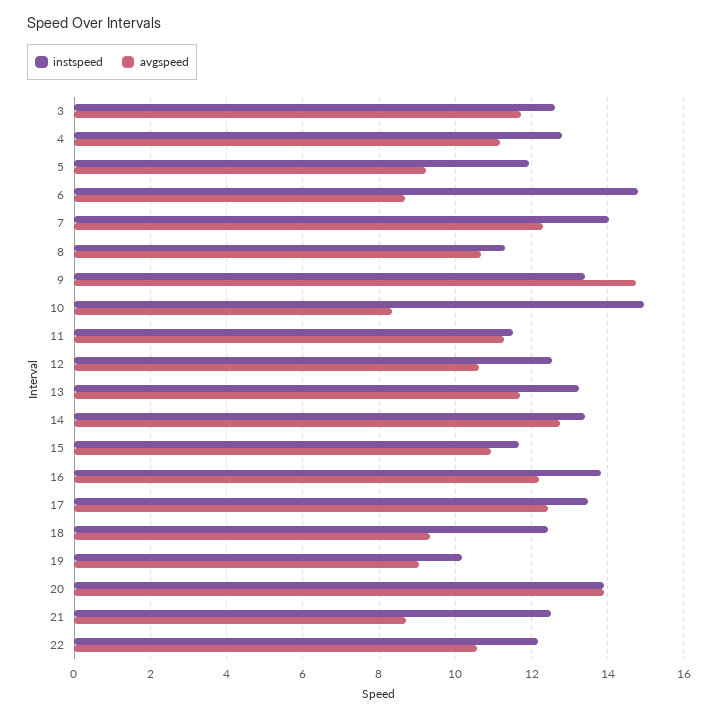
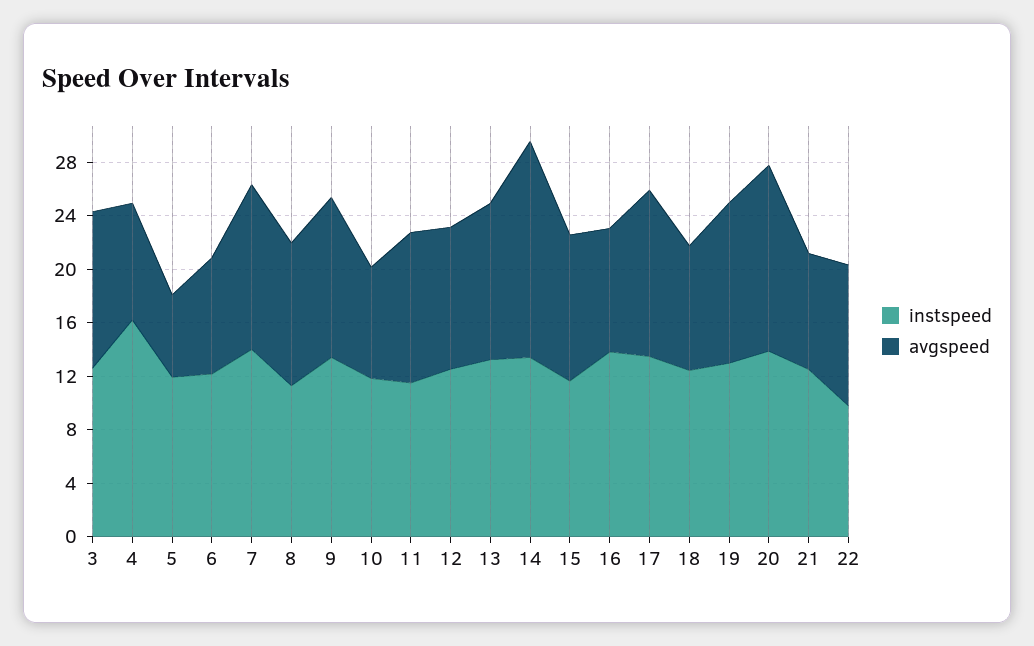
  {
    "instspeed": {
      "3": 12.6,
-     "4": 12.8,
+     "4": 16,
      "5": 12,
-     "6": 14.8,
+     "6": 12,
      "7": 14,
      "8": 11.4,
      "9": 13.4,
-     "10": 15,
+     "10": 12,
      "11": 11.6,
      "12": 12.6,
      "13": 13.2,
      "14": 13.4,
      "15": 11.6,
      "16": 13.8,
      "17": 13.4,
      "18": 12.4,
-     "19": 10.2,
+     "19": 13,
      "20": 13.8,
      "21": 12.6,
-     "22": 12.2
+     "22": 10
    },
    "avgspeed": {
      "3": 11.8,
-     "4": 11.2,
+     "4": 9,
-     "5": 9.2,
+     "5": 6,
      "6": 8.6,
      "7": 12.4,
      "8": 10.6,
-     "9": 14.8,
+     "9": 12,
      "10": 8.4,
      "11": 11.2,
      "12": 10.6,
      "13": 11.6,
-     "14": 12.8,
+     "14": 16,
      "15": 11,
-     "16": 12.2,
+     "16": 9,
      "17": 12.4,
      "18": 9.4,
-     "19": 9,
+     "19": 12,
      "20": 13.8,
      "21": 8.8,
      "22": 10.6
    }
  }

